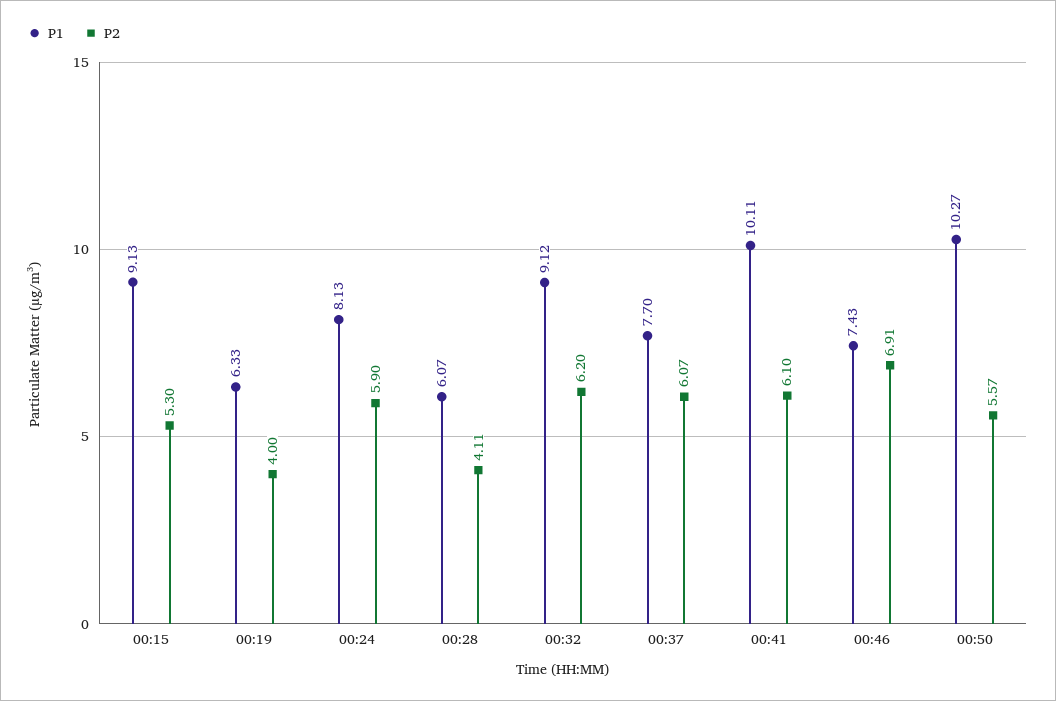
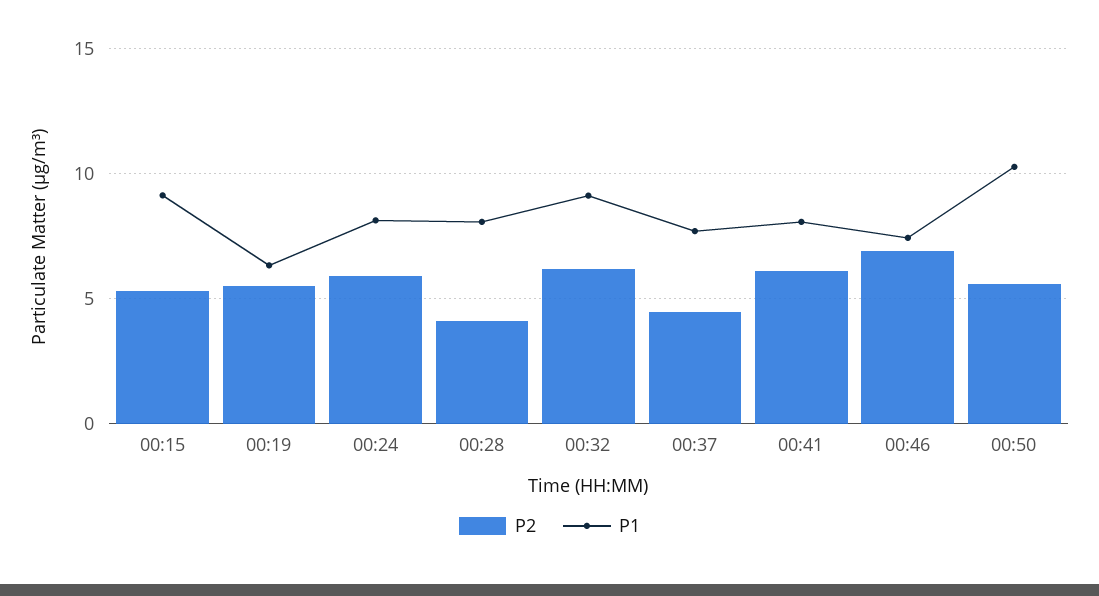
  {
    "P1": {
      "00:15": 9.13,
      "00:19": 6.33,
      "00:24": 8.13,
-     "00:28": 6.07,
+     "00:28": 8,
      "00:32": 9.12,
      "00:37": 7.7,
-     "00:41": 10.11,
+     "00:41": 8,
      "00:46": 7.43,
      "00:50": 10.27
    },
    "P2": {
      "00:15": 5.3,
-     "00:19": 4,
+     "00:19": 5.5,
      "00:24": 5.9,
      "00:28": 4.11,
      "00:32": 6.2,
-     "00:37": 6.07,
+     "00:37": 4.5,
      "00:41": 6.1,
      "00:46": 6.91,
      "00:50": 5.57
    }
  }

